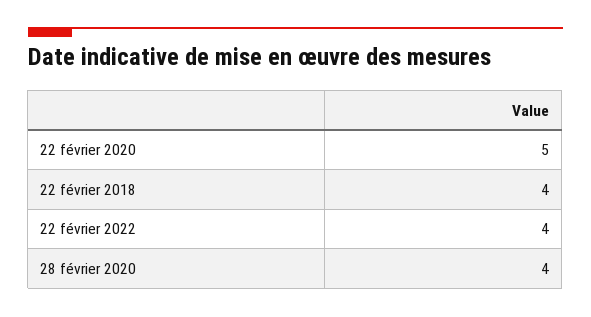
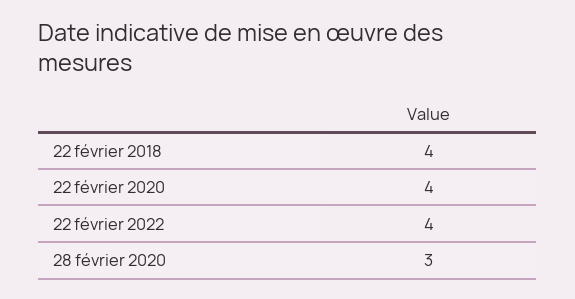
  {
-   "22 février 2020": 5,
+   "22 février 2020": 4,
    "22 février 2018": 4,
    "22 février 2022": 4,
-   "28 février 2020": 4
+   "28 février 2020": 3
  }

